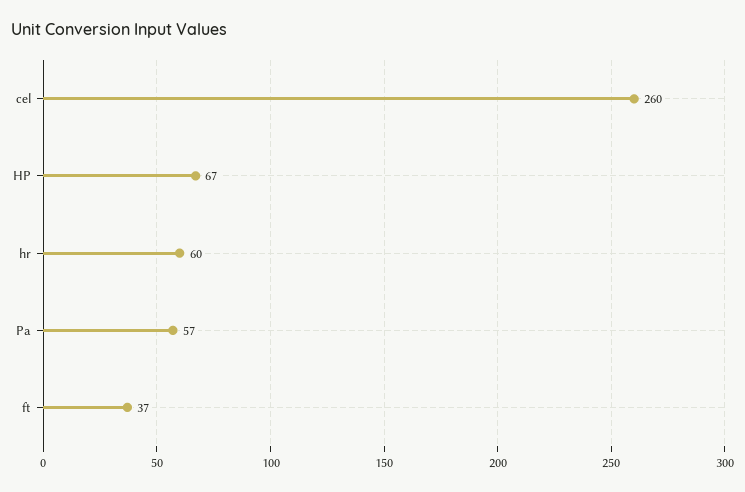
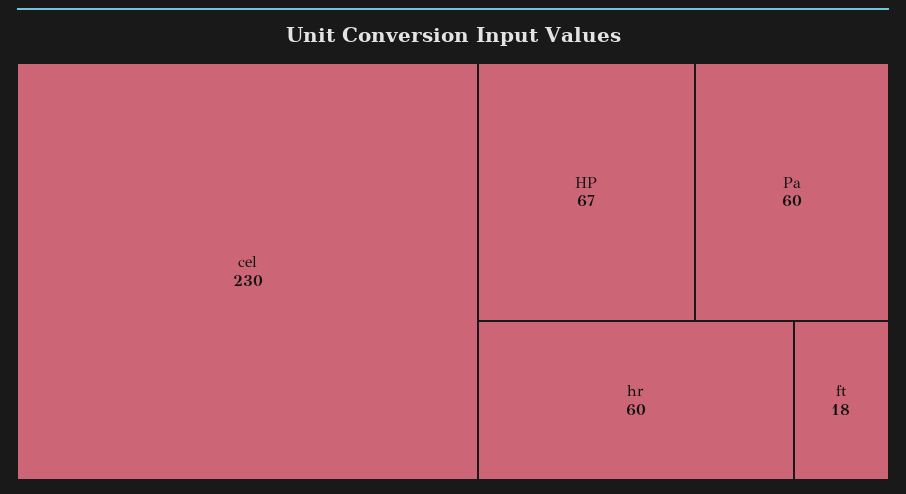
  {
-   "cel": 260,
+   "cel": 230,
    "HP": 67,
    "hr": 60,
-   "Pa": 57,
+   "Pa": 60,
-   "ft": 37
+   "ft": 18
  }

